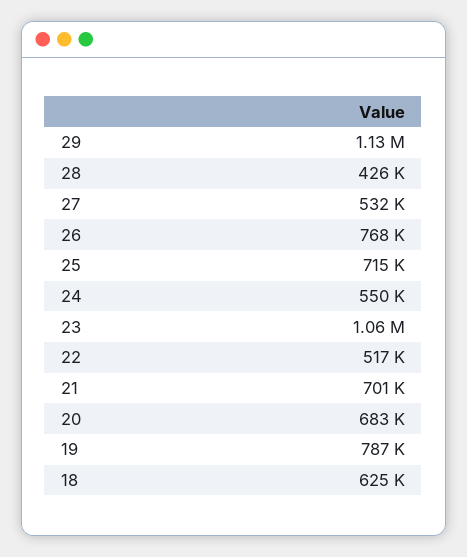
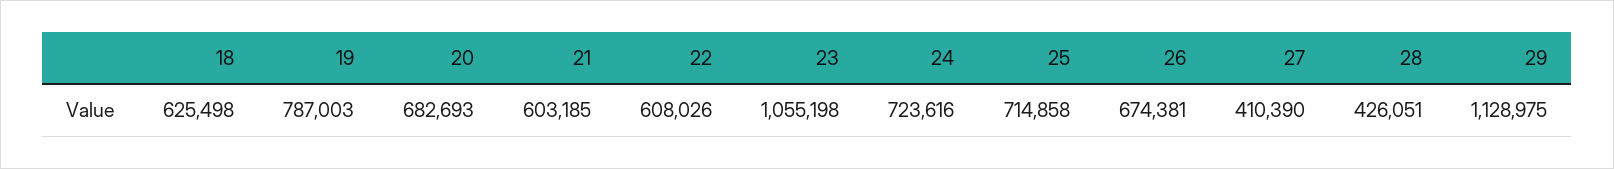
  {
    "29": 1128975,
    "28": 426051,
-   "27": 532000,
+   "27": 410390,
-   "26": 768000,
+   "26": 674381,
    "25": 714858,
-   "24": 550000,
+   "24": 723616,
    "23": 1055198,
-   "22": 517000,
+   "22": 608026,
-   "21": 701000,
+   "21": 603185,
    "20": 682693,
    "19": 787003,
    "18": 625498
  }

